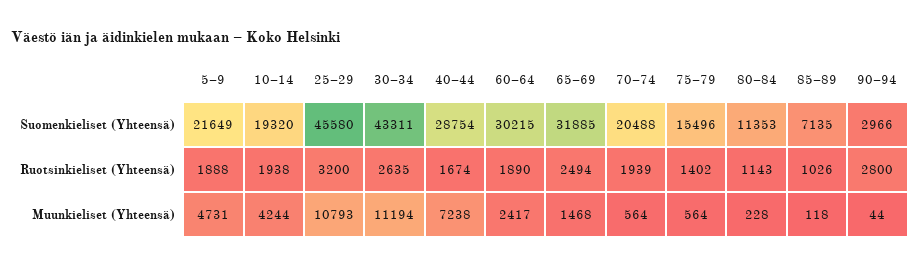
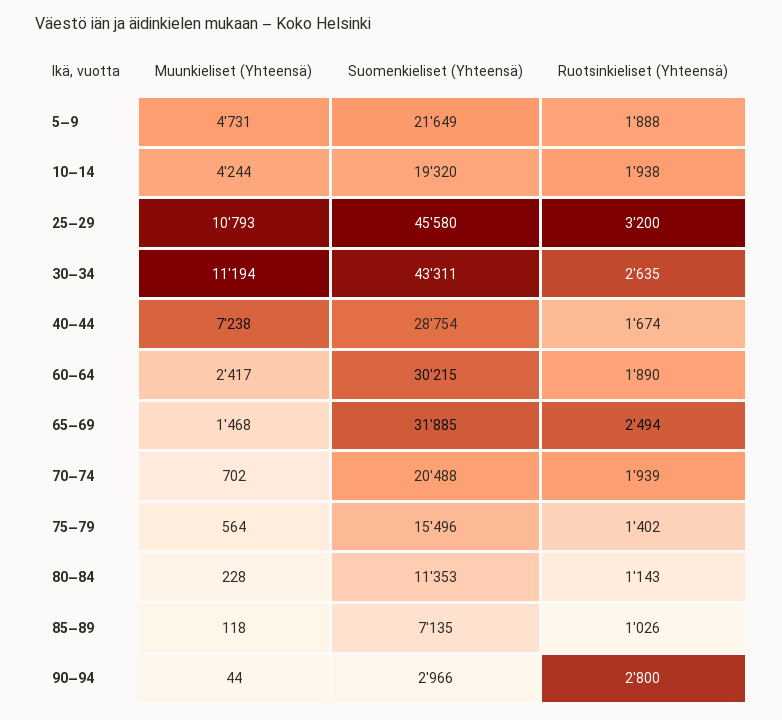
  {
    "5–9": {
      "Suomenkieliset (Yhteensä)": 21649,
      "Ruotsinkieliset (Yhteensä)": 1888,
      "Muunkieliset (Yhteensä)": 4731
    },
    "10–14": {
      "Suomenkieliset (Yhteensä)": 19320,
      "Ruotsinkieliset (Yhteensä)": 1938,
      "Muunkieliset (Yhteensä)": 4244
    },
    "25–29": {
      "Suomenkieliset (Yhteensä)": 45580,
      "Ruotsinkieliset (Yhteensä)": 3200,
      "Muunkieliset (Yhteensä)": 10793
    },
    "30–34": {
      "Suomenkieliset (Yhteensä)": 43311,
      "Ruotsinkieliset (Yhteensä)": 2635,
      "Muunkieliset (Yhteensä)": 11194
    },
    "40–44": {
      "Suomenkieliset (Yhteensä)": 28754,
      "Ruotsinkieliset (Yhteensä)": 1674,
      "Muunkieliset (Yhteensä)": 7238
    },
    "60–64": {
      "Suomenkieliset (Yhteensä)": 30215,
      "Ruotsinkieliset (Yhteensä)": 1890,
      "Muunkieliset (Yhteensä)": 2417
    },
    "65–69": {
      "Suomenkieliset (Yhteensä)": 31885,
      "Ruotsinkieliset (Yhteensä)": 2494,
      "Muunkieliset (Yhteensä)": 1468
    },
    "70–74": {
      "Suomenkieliset (Yhteensä)": 20488,
      "Ruotsinkieliset (Yhteensä)": 1939,
-     "Muunkieliset (Yhteensä)": 564
+     "Muunkieliset (Yhteensä)": 702
    },
    "75–79": {
      "Suomenkieliset (Yhteensä)": 15496,
      "Ruotsinkieliset (Yhteensä)": 1402,
      "Muunkieliset (Yhteensä)": 564
    },
    "80–84": {
      "Suomenkieliset (Yhteensä)": 11353,
      "Ruotsinkieliset (Yhteensä)": 1143,
      "Muunkieliset (Yhteensä)": 228
    },
    "85–89": {
      "Suomenkieliset (Yhteensä)": 7135,
      "Ruotsinkieliset (Yhteensä)": 1026,
      "Muunkieliset (Yhteensä)": 118
    },
    "90–94": {
      "Suomenkieliset (Yhteensä)": 2966,
      "Ruotsinkieliset (Yhteensä)": 2800,
      "Muunkieliset (Yhteensä)": 44
    }
  }

